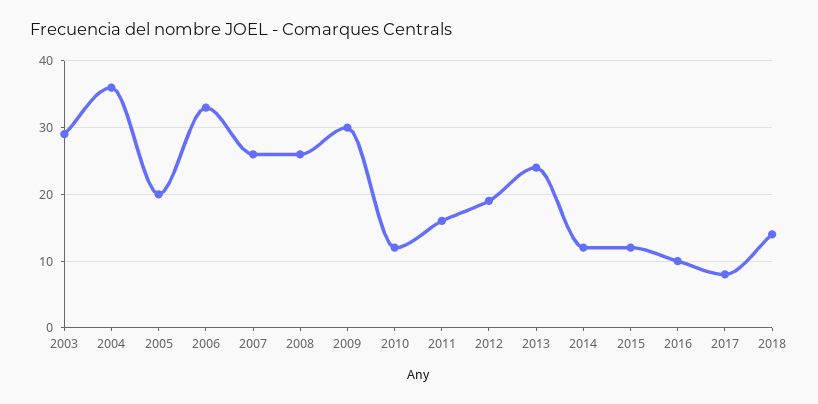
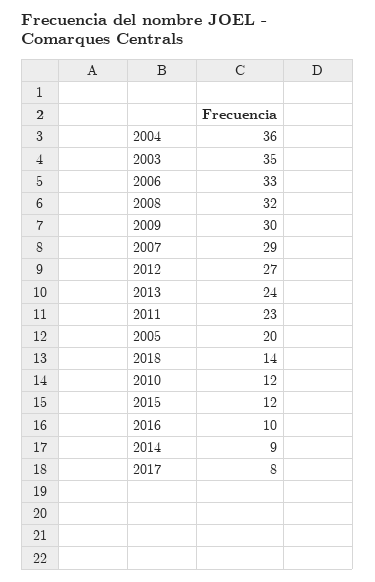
  {
-   "2003": 29,
+   "2003": 35,
    "2004": 36,
    "2005": 20,
    "2006": 33,
-   "2007": 26,
+   "2007": 29,
-   "2008": 26,
+   "2008": 32,
    "2009": 30,
    "2010": 12,
-   "2011": 16,
+   "2011": 23,
-   "2012": 19,
+   "2012": 27,
    "2013": 24,
-   "2014": 12,
+   "2014": 9,
    "2015": 12,
    "2016": 10,
    "2017": 8,
    "2018": 14
  }

